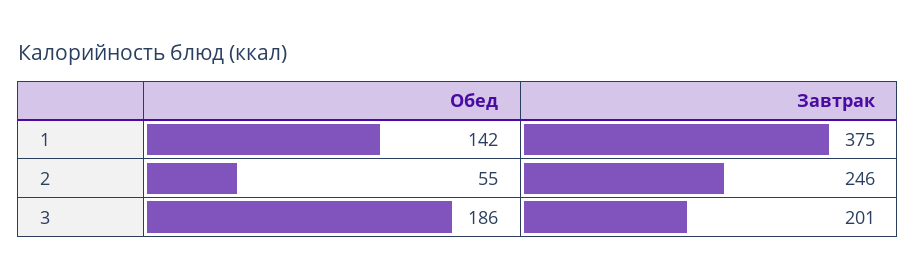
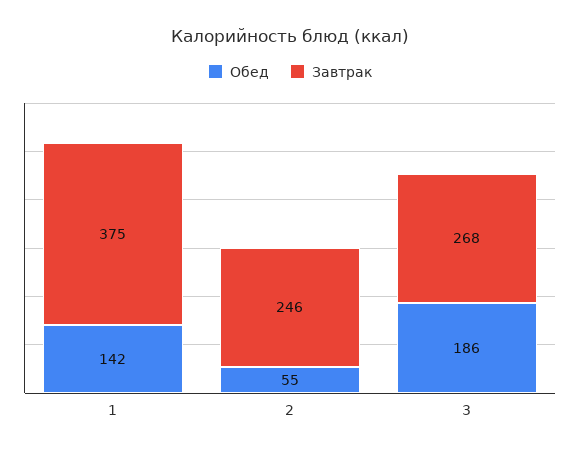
  {
    "Обед": {
      "1": 142,
      "2": 55,
      "3": 186
    },
    "Завтрак": {
      "1": 375,
      "2": 246,
-     "3": 201
+     "3": 268
    }
  }

